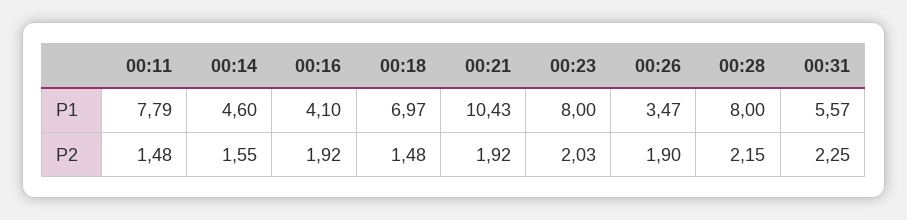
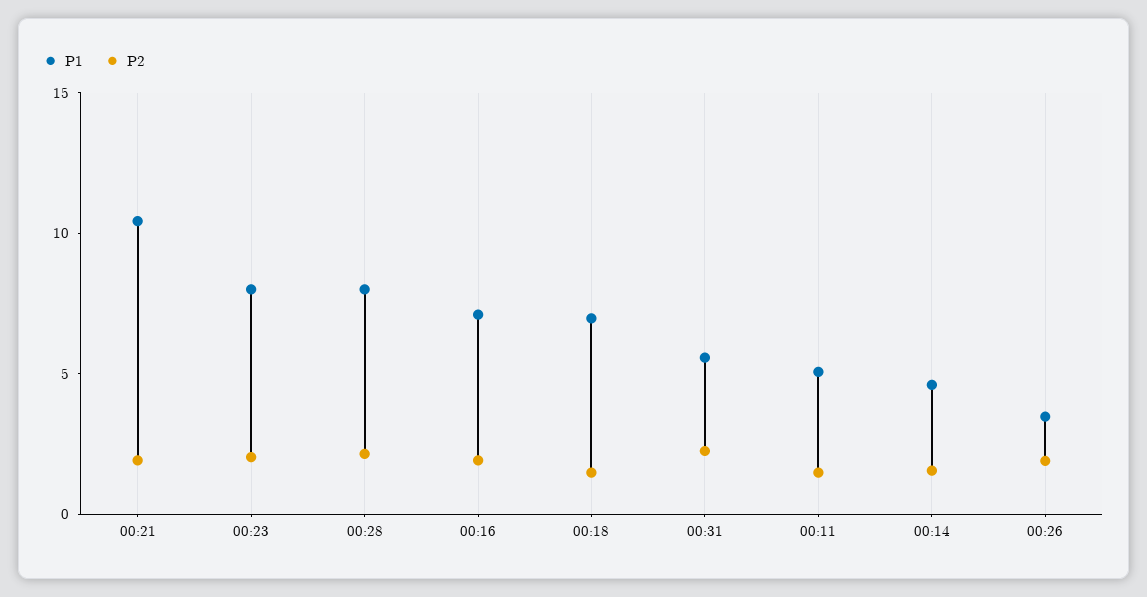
  {
    "P1": {
-     "00:11": 7.79,
+     "00:11": 5,
      "00:14": 4.6,
-     "00:16": 4.1,
+     "00:16": 7,
      "00:18": 6.97,
      "00:21": 10.43,
      "00:23": 8,
      "00:26": 3.47,
      "00:28": 8,
      "00:31": 5.57
    },
    "P2": {
      "00:11": 1.48,
      "00:14": 1.55,
      "00:16": 1.92,
      "00:18": 1.48,
      "00:21": 1.92,
      "00:23": 2.03,
      "00:26": 1.9,
      "00:28": 2.15,
      "00:31": 2.25
    }
  }

